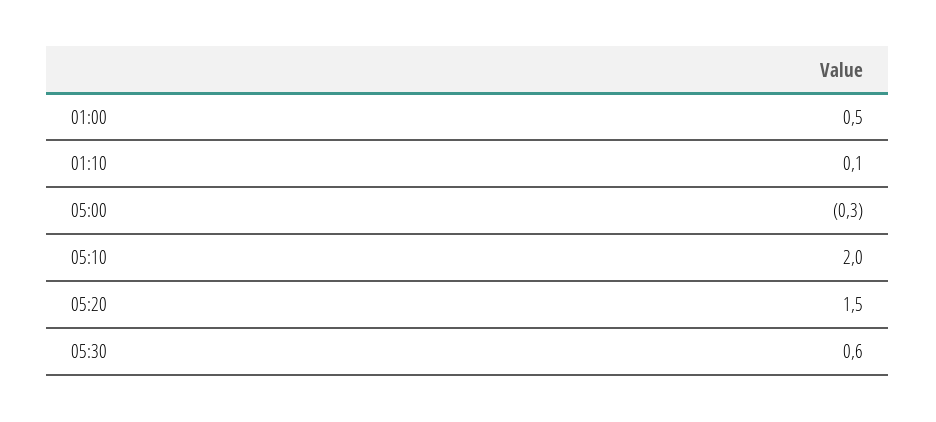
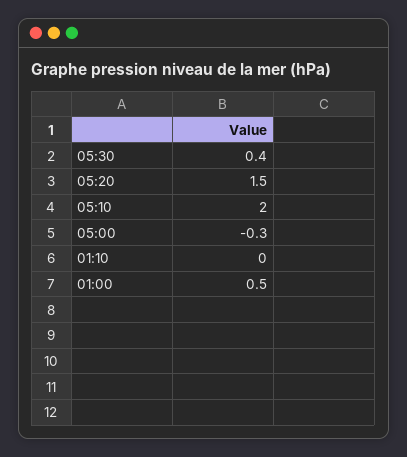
  {
    "01:00": 0.5,
-   "01:10": 0.1,
+   "01:10": 0,
    "05:00": -0.3,
    "05:10": 2,
    "05:20": 1.5,
-   "05:30": 0.6
+   "05:30": 0.4
  }

